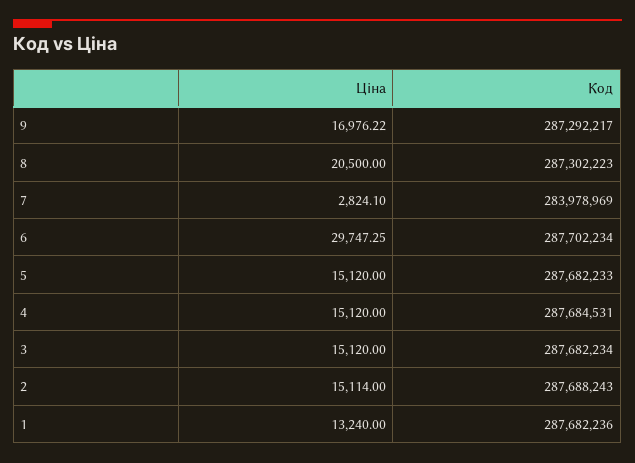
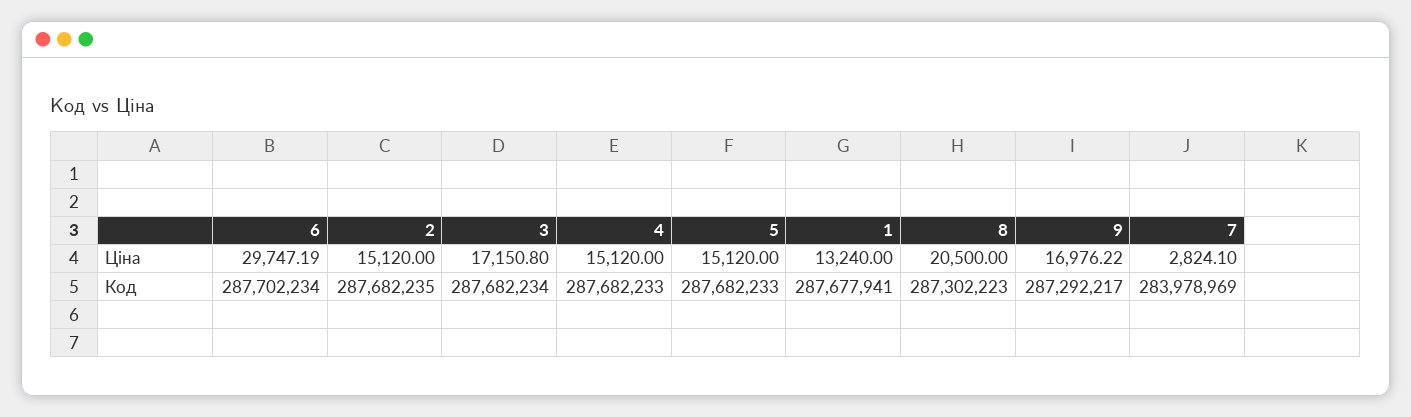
  {
    "Ціна": {
      "9": 16976.22,
      "8": 20500,
      "7": 2824.1,
-     "6": 29747.25,
+     "6": 29747.19,
      "5": 15120,
      "4": 15120,
-     "3": 15120,
+     "3": 17150.8,
-     "2": 15114,
+     "2": 15120,
      "1": 13240
    },
    "Код": {
      "9": 287292217,
      "8": 287302223,
      "7": 283978969,
      "6": 287702234,
      "5": 287682233,
-     "4": 287684531,
+     "4": 287682233,
      "3": 287682234,
-     "2": 287688243,
+     "2": 287682235,
-     "1": 287682236
+     "1": 287677941
    }
  }

